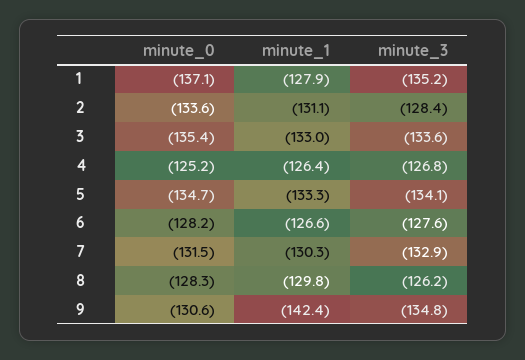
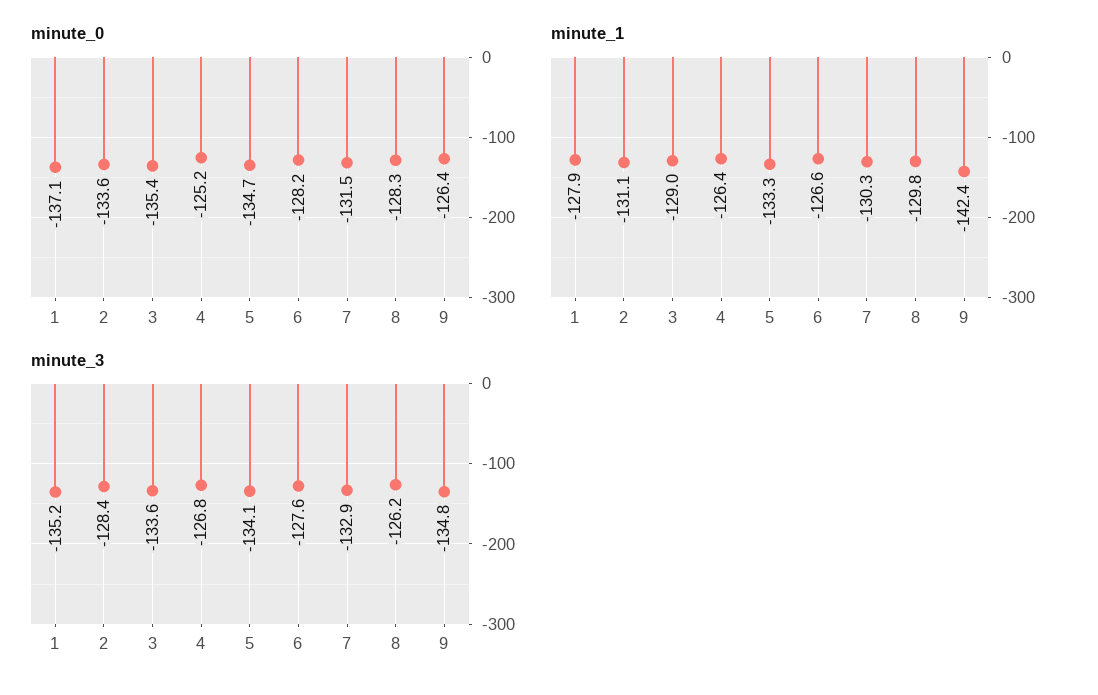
  {
    "minute_0": {
      "1": -137.1,
      "2": -133.6,
      "3": -135.4,
      "4": -125.2,
      "5": -134.7,
      "6": -128.2,
      "7": -131.5,
      "8": -128.3,
-     "9": -130.6
+     "9": -126.4
    },
    "minute_1": {
      "1": -127.9,
      "2": -131.1,
-     "3": -133,
+     "3": -129,
      "4": -126.4,
      "5": -133.3,
      "6": -126.6,
      "7": -130.3,
      "8": -129.8,
      "9": -142.4
    },
    "minute_3": {
      "1": -135.2,
      "2": -128.4,
      "3": -133.6,
      "4": -126.8,
      "5": -134.1,
      "6": -127.6,
      "7": -132.9,
      "8": -126.2,
      "9": -134.8
    }
  }

